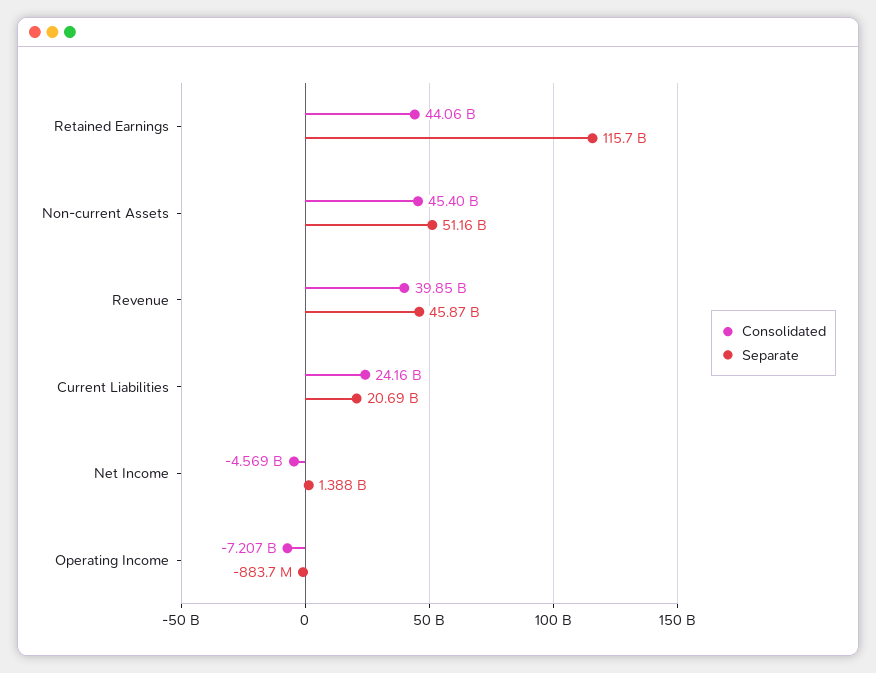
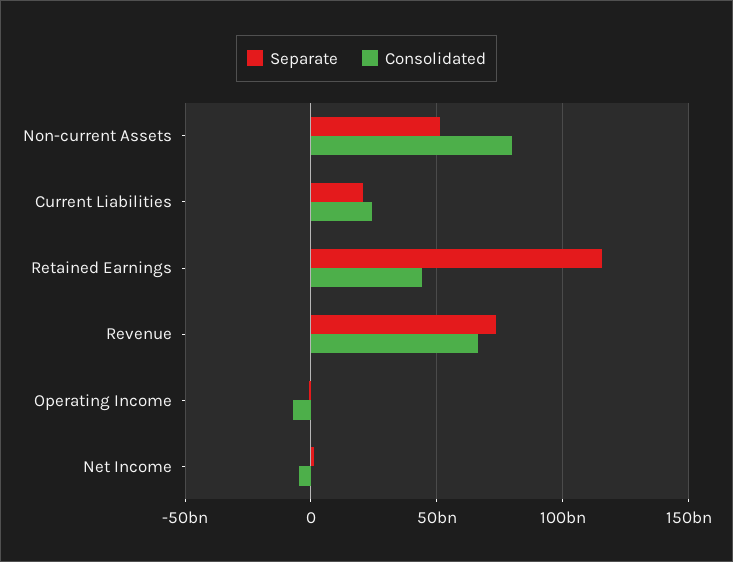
  {
    "Consolidated": {
      "Retained Earnings": 44060000000,
-     "Non-current Assets": 45400000000,
+     "Non-current Assets": 80000000000,
-     "Revenue": 39850000000,
+     "Revenue": 65000000000,
      "Current Liabilities": 24160000000,
      "Net Income": -4569000000,
      "Operating Income": -7207000000
    },
    "Separate": {
      "Retained Earnings": 115700000000,
      "Non-current Assets": 51160000000,
-     "Revenue": 45870000000,
+     "Revenue": 75000000000,
      "Current Liabilities": 20690000000,
      "Net Income": 1388000000,
      "Operating Income": -883700000
    }
  }

